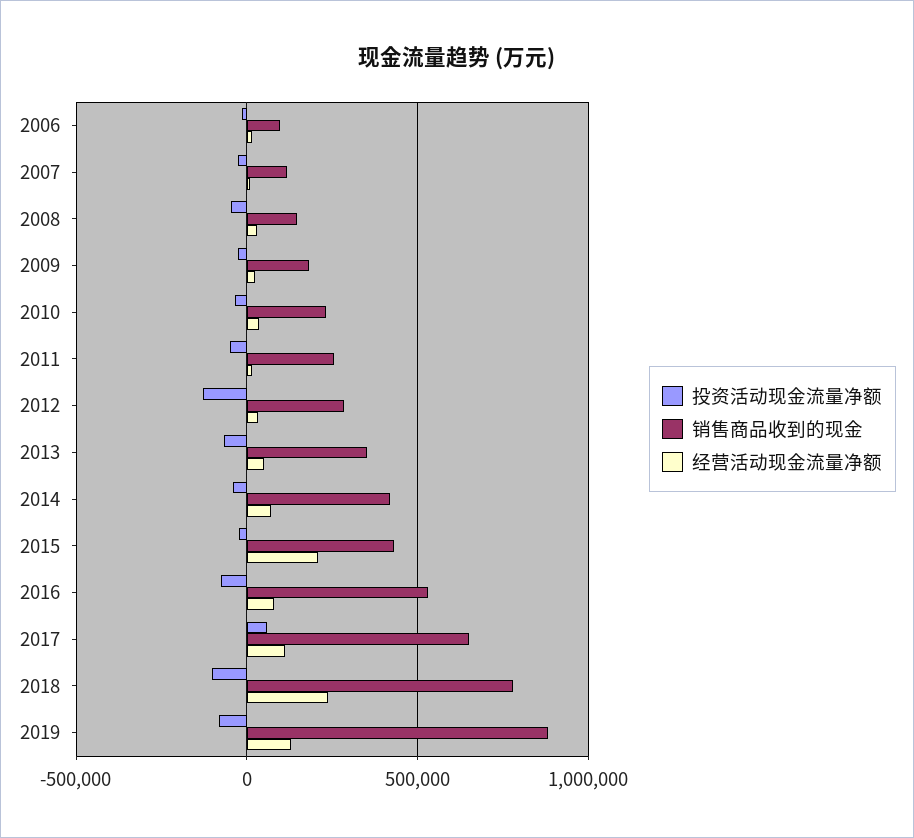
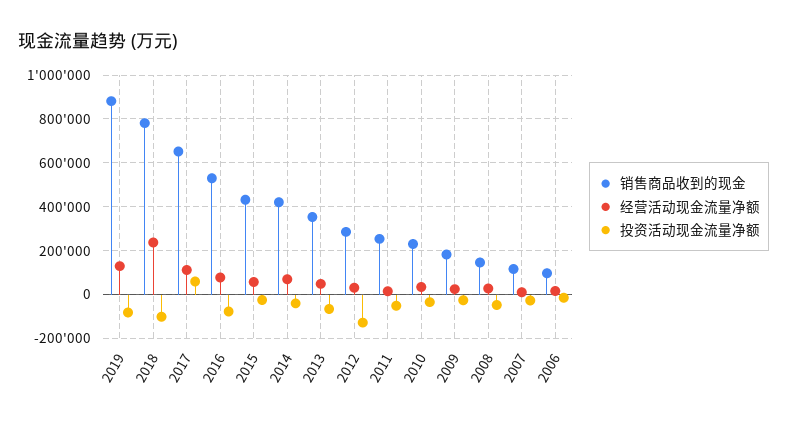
  {
    "投资活动现金流量净额": {
      "2006": 0,
      "2007": -50000,
      "2008": -50000,
      "2009": -50000,
      "2010": -50000,
      "2011": -50000,
      "2012": -150000,
      "2013": -50000,
      "2014": -50000,
      "2015": 0,
      "2016": -100000,
      "2017": 50000,
      "2018": -100000,
      "2019": -100000
    },
    "销售商品收到的现金": {
      "2006": 100000,
      "2007": 100000,
      "2008": 150000,
      "2009": 200000,
      "2010": 250000,
      "2011": 250000,
      "2012": 300000,
      "2013": 350000,
      "2014": 400000,
      "2015": 450000,
      "2016": 550000,
      "2017": 650000,
      "2018": 800000,
      "2019": 900000
    },
    "经营活动现金流量净额": {
      "2006": 0,
      "2007": 0,
      "2008": 50000,
      "2009": 0,
      "2010": 50000,
      "2011": 0,
      "2012": 50000,
      "2013": 50000,
      "2014": 50000,
-     "2015": 200000,
+     "2015": 50000,
      "2016": 100000,
      "2017": 100000,
      "2018": 250000,
      "2019": 150000
    }
  }

